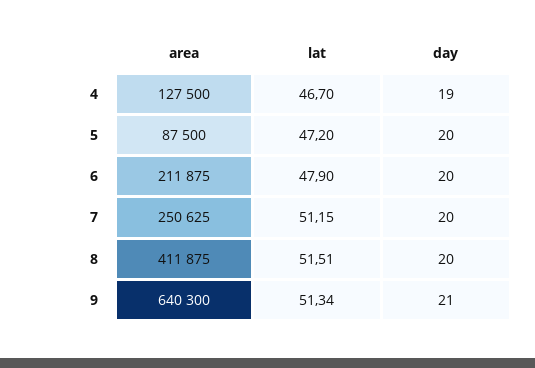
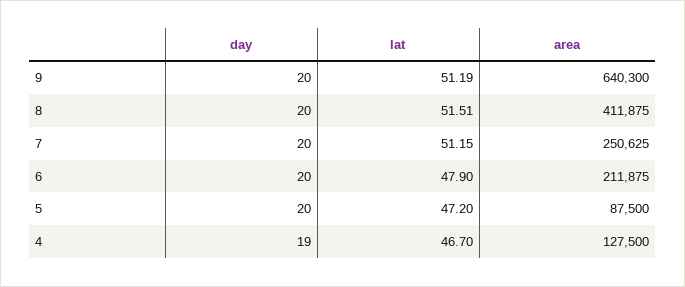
  {
    "area": {
      "4": 127500,
      "5": 87500,
      "6": 211875,
      "7": 250625,
      "8": 411875,
      "9": 640300
    },
    "lat": {
      "4": 46.7,
      "5": 47.2,
      "6": 47.9,
      "7": 51.15,
      "8": 51.51,
-     "9": 51.34
+     "9": 51.19
    },
    "day": {
      "4": 19,
      "5": 20,
      "6": 20,
      "7": 20,
      "8": 20,
-     "9": 21
+     "9": 20
    }
  }

